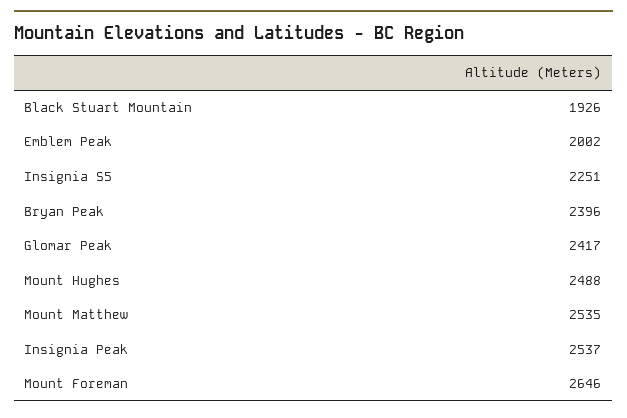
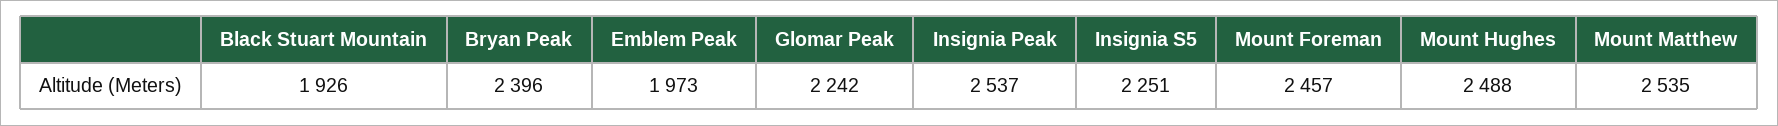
  {
    "Black Stuart Mountain": 1926,
-   "Emblem Peak": 2002,
+   "Emblem Peak": 1973,
    "Insignia S5": 2251,
    "Bryan Peak": 2396,
-   "Glomar Peak": 2417,
+   "Glomar Peak": 2242,
    "Mount Hughes": 2488,
    "Mount Matthew": 2535,
    "Insignia Peak": 2537,
-   "Mount Foreman": 2646
+   "Mount Foreman": 2457
  }

